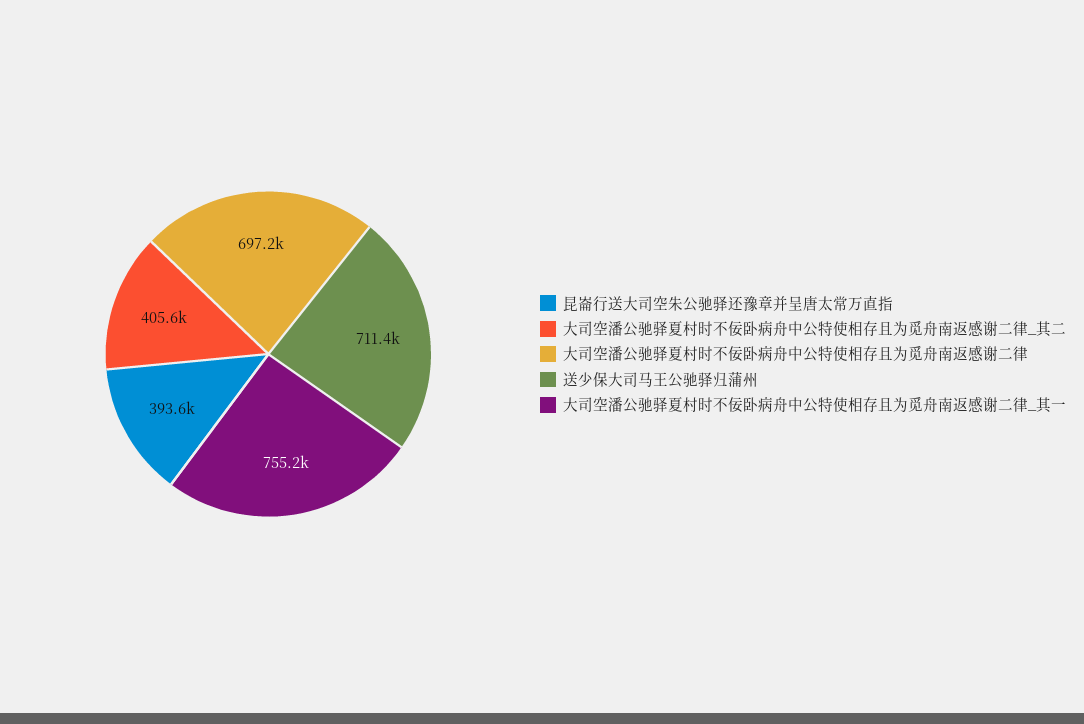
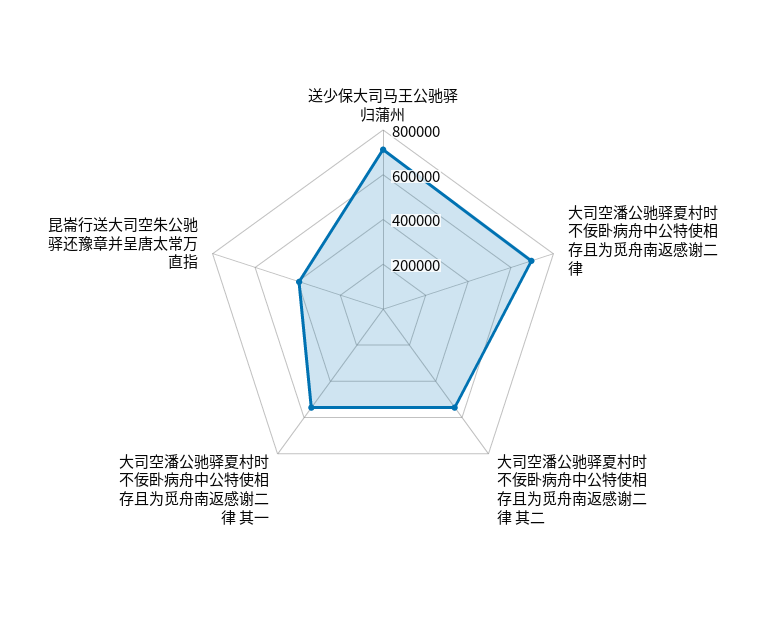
  {
    "昆崙行送大司空朱公驰驿还豫章并呈唐太常万直指": 393600,
-   "大司空潘公驰驿夏村时不佞卧病舟中公特使相存且为觅舟南返感谢二律_其二": 405600,
+   "大司空潘公驰驿夏村时不佞卧病舟中公特使相存且为觅舟南返感谢二律_其二": 550000,
    "大司空潘公驰驿夏村时不佞卧病舟中公特使相存且为觅舟南返感谢二律": 697200,
    "送少保大司马王公驰驿归蒲州": 711400,
-   "大司空潘公驰驿夏村时不佞卧病舟中公特使相存且为觅舟南返感谢二律_其一": 755200
+   "大司空潘公驰驿夏村时不佞卧病舟中公特使相存且为觅舟南返感谢二律_其一": 550000
  }

